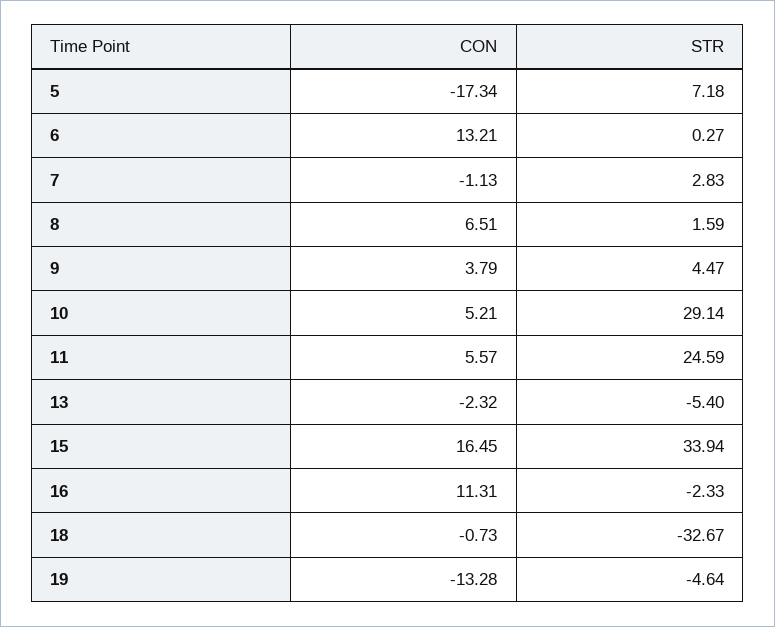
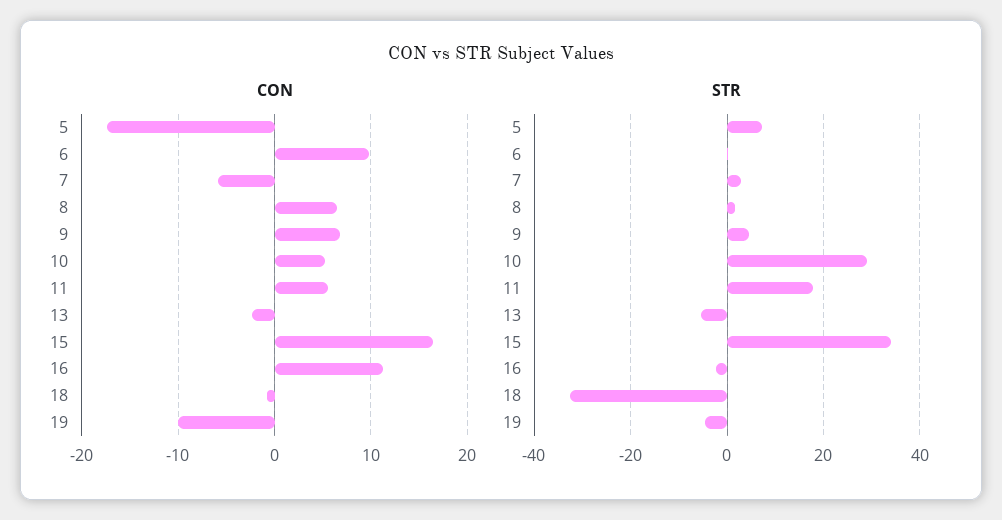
  {
    "CON": {
      "5": -17.34,
-     "6": 13.21,
+     "6": 10,
-     "7": -1.13,
+     "7": -6,
      "8": 6.51,
-     "9": 3.79,
+     "9": 7,
      "10": 5.21,
      "11": 5.57,
      "13": -2.32,
      "15": 16.45,
      "16": 11.31,
      "18": -0.73,
-     "19": -13.28
+     "19": -10
    },
    "STR": {
      "5": 7.18,
      "6": 0.27,
      "7": 2.83,
      "8": 1.59,
      "9": 4.47,
      "10": 29.14,
-     "11": 24.59,
+     "11": 18,
      "13": -5.4,
      "15": 33.94,
      "16": -2.33,
      "18": -32.67,
      "19": -4.64
    }
  }

